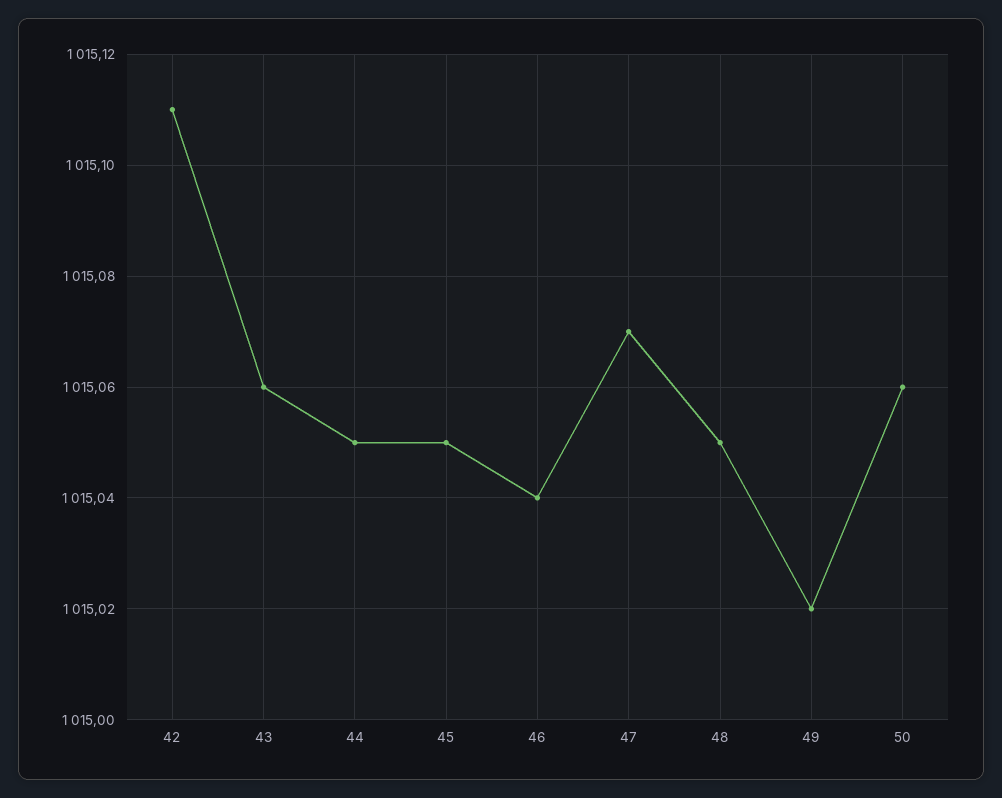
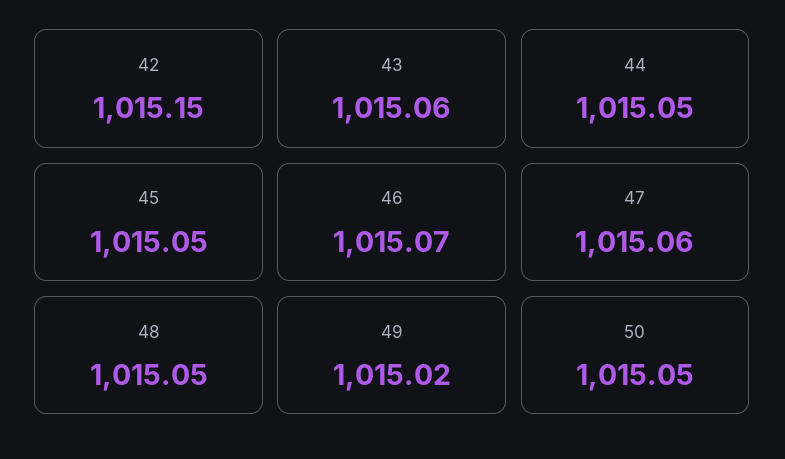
  {
-   "42": 1015.11,
+   "42": 1015.15,
    "43": 1015.06,
    "44": 1015.05,
    "45": 1015.05,
-   "46": 1015.04,
+   "46": 1015.07,
-   "47": 1015.07,
+   "47": 1015.06,
    "48": 1015.05,
    "49": 1015.02,
-   "50": 1015.06
+   "50": 1015.05
  }

